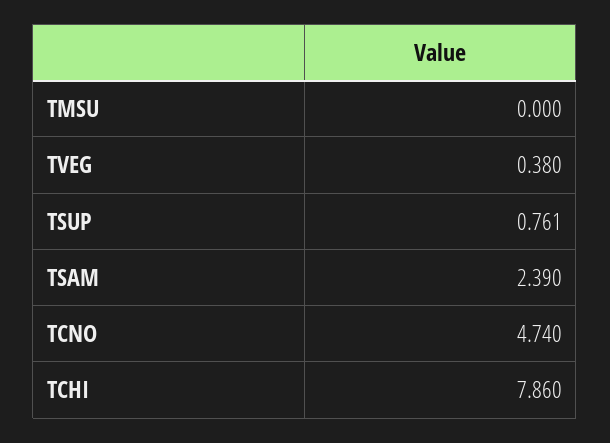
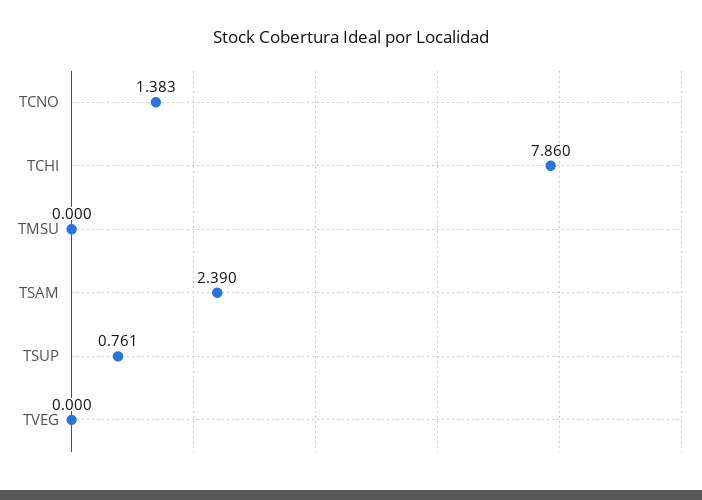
  {
    "TMSU": 0,
-   "TVEG": 0.38,
+   "TVEG": 0,
    "TSUP": 0.761,
    "TSAM": 2.39,
-   "TCNO": 4.74,
+   "TCNO": 1.383,
    "TCHI": 7.86
  }

